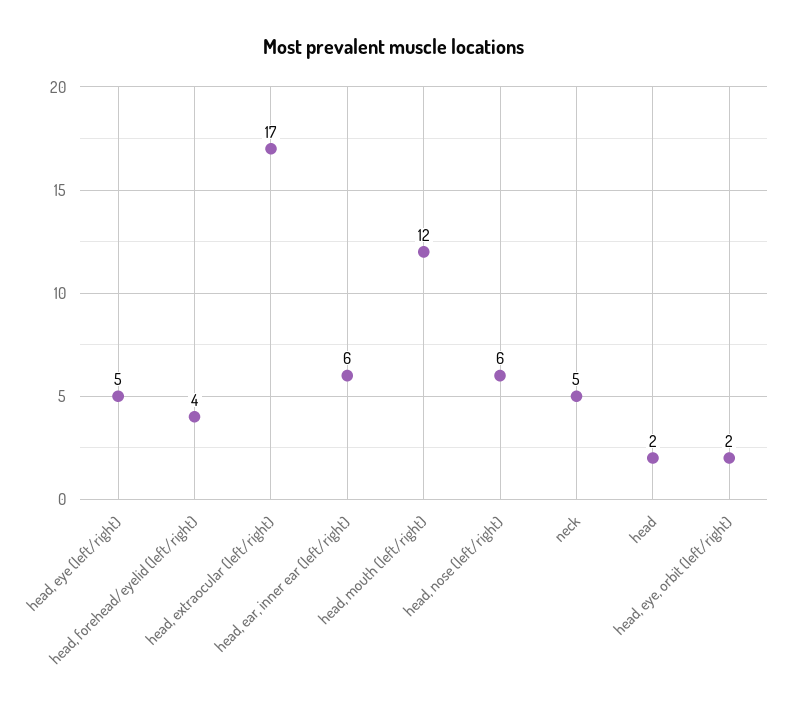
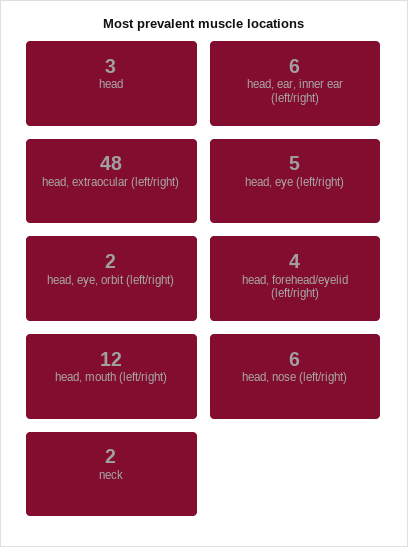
  {
    "head, eye (left/right)": 5,
    "head, forehead/eyelid (left/right)": 4,
-   "head, extraocular (left/right)": 17,
+   "head, extraocular (left/right)": 48,
    "head, ear, inner ear (left/right)": 6,
    "head, mouth (left/right)": 12,
    "head, nose (left/right)": 6,
-   "neck": 5,
+   "neck": 2,
-   "head": 2,
+   "head": 3,
    "head, eye, orbit (left/right)": 2
  }

